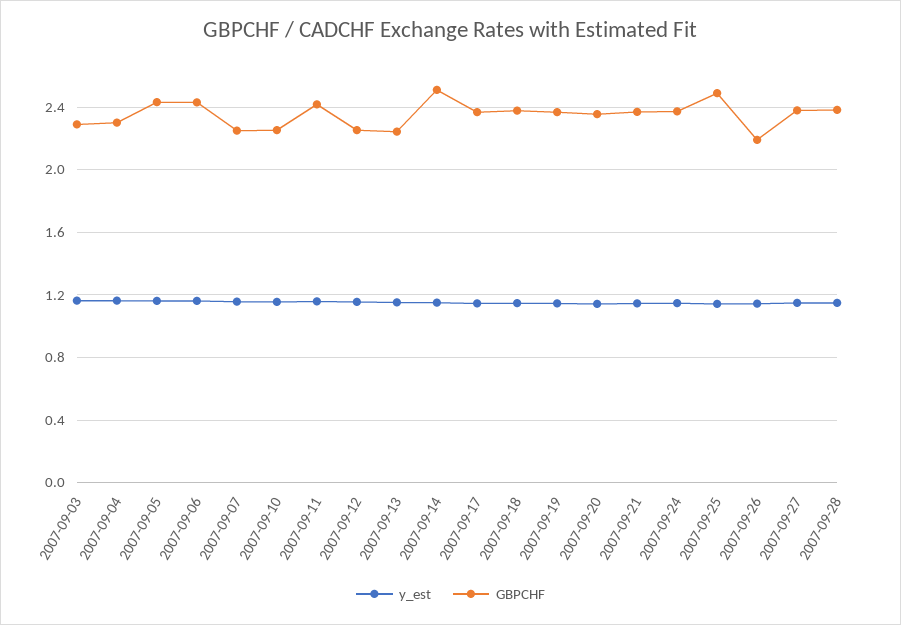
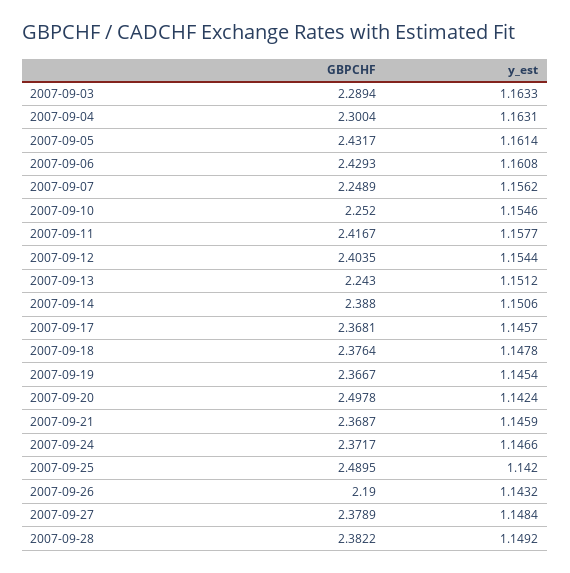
  {
    "y_est": {
      "2007-09-03": 1.1633,
      "2007-09-04": 1.1631,
      "2007-09-05": 1.1614,
      "2007-09-06": 1.1608,
      "2007-09-07": 1.1562,
      "2007-09-10": 1.1546,
      "2007-09-11": 1.1577,
      "2007-09-12": 1.1544,
      "2007-09-13": 1.1512,
      "2007-09-14": 1.1506,
      "2007-09-17": 1.1457,
      "2007-09-18": 1.1478,
      "2007-09-19": 1.1454,
      "2007-09-20": 1.1424,
      "2007-09-21": 1.1459,
      "2007-09-24": 1.1466,
      "2007-09-25": 1.142,
      "2007-09-26": 1.1432,
      "2007-09-27": 1.1484,
      "2007-09-28": 1.1492
    },
    "GBPCHF": {
      "2007-09-03": 2.2894,
      "2007-09-04": 2.3004,
      "2007-09-05": 2.4317,
      "2007-09-06": 2.4293,
      "2007-09-07": 2.2489,
      "2007-09-10": 2.252,
      "2007-09-11": 2.4167,
-     "2007-09-12": 2.25,
+     "2007-09-12": 2.4035,
      "2007-09-13": 2.243,
-     "2007-09-14": 2.5,
+     "2007-09-14": 2.388,
      "2007-09-17": 2.3681,
      "2007-09-18": 2.3764,
      "2007-09-19": 2.3667,
-     "2007-09-20": 2.35,
+     "2007-09-20": 2.4978,
      "2007-09-21": 2.3687,
      "2007-09-24": 2.3717,
      "2007-09-25": 2.4895,
      "2007-09-26": 2.19,
      "2007-09-27": 2.3789,
      "2007-09-28": 2.3822
    }
  }

